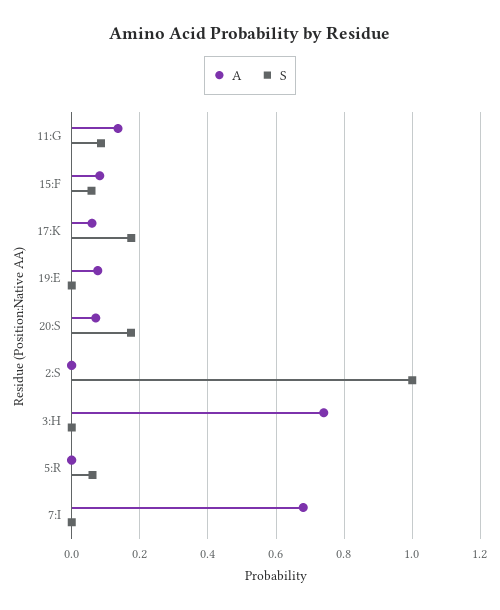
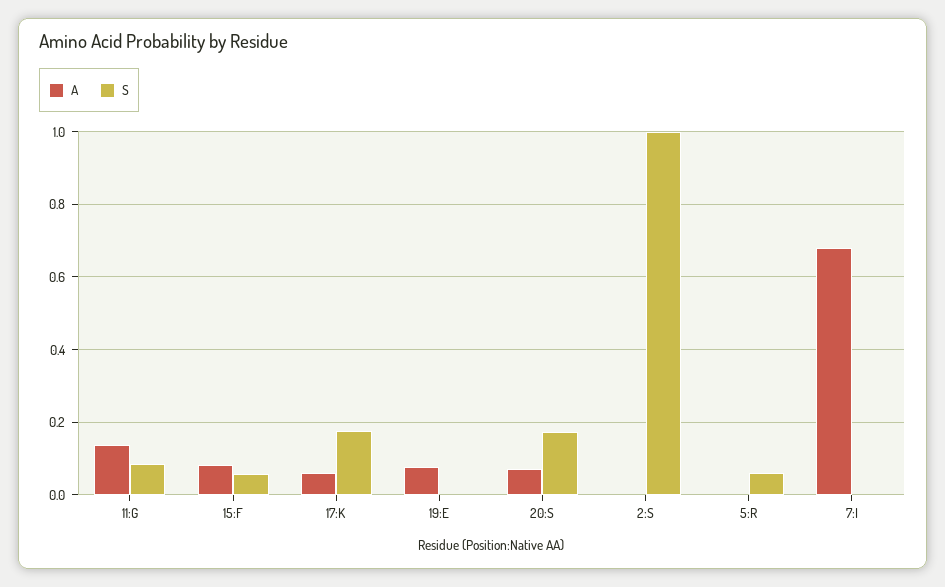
  {
    "A": {
      "11:G": 0.14,
      "15:F": 0.08,
      "17:K": 0.06,
      "19:E": 0.08,
      "20:S": 0.08,
      "2:S": 0,
-     "3:H": 0.74,
      "5:R": 0,
      "7:I": 0.68
    },
    "S": {
      "11:G": 0.08,
      "15:F": 0.06,
      "17:K": 0.18,
      "19:E": 0,
      "20:S": 0.18,
      "2:S": 1,
-     "3:H": 0,
      "5:R": 0.06,
      "7:I": 0
    }
  }

